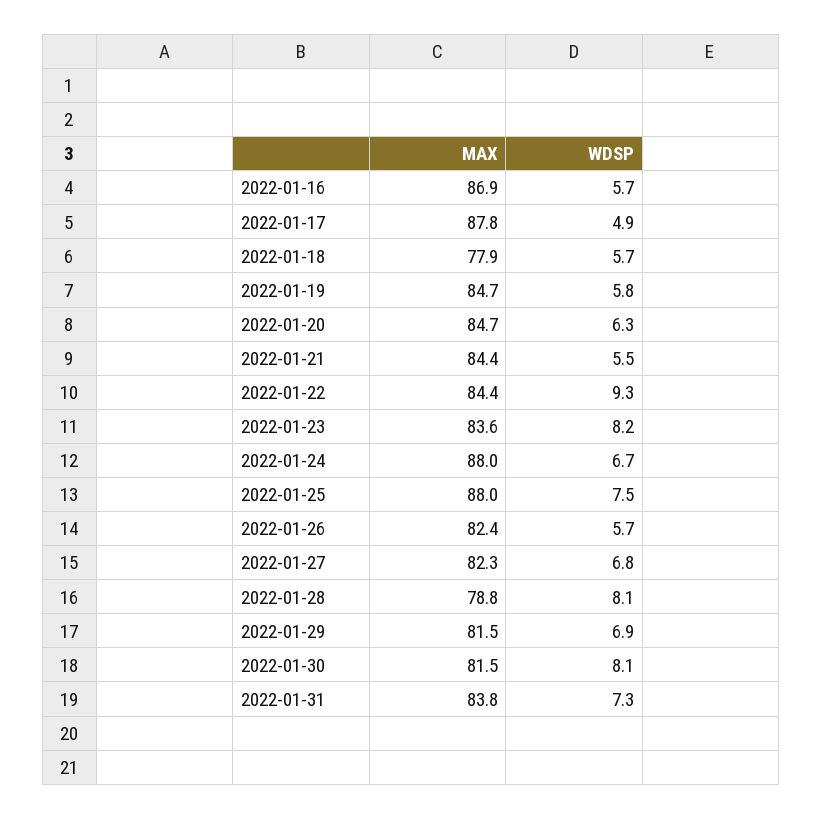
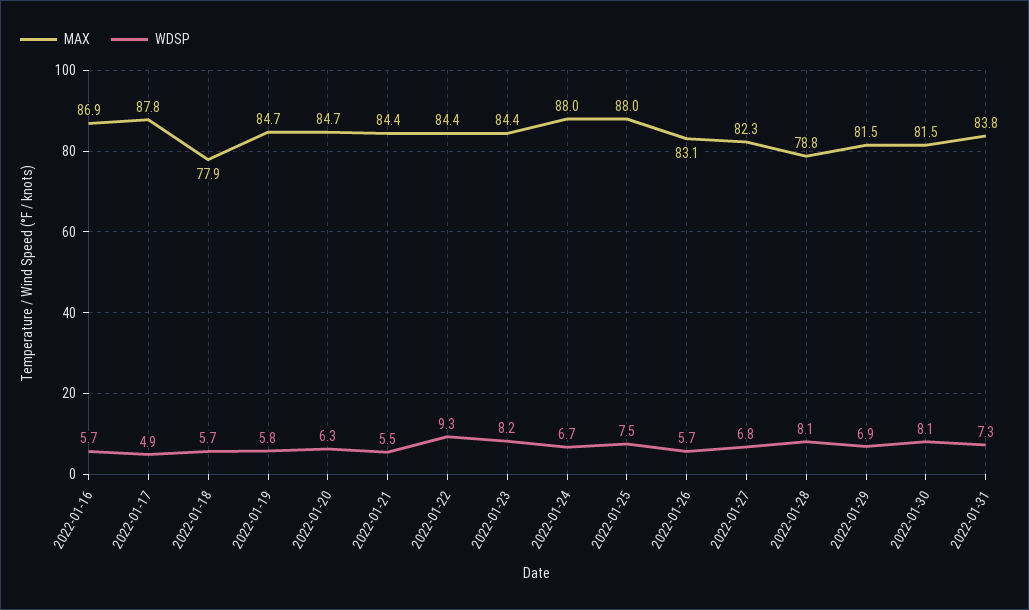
  {
    "MAX": {
      "2022-01-16": 86.9,
      "2022-01-17": 87.8,
      "2022-01-18": 77.9,
      "2022-01-19": 84.7,
      "2022-01-20": 84.7,
      "2022-01-21": 84.4,
      "2022-01-22": 84.4,
-     "2022-01-23": 83.6,
+     "2022-01-23": 84.4,
      "2022-01-24": 88,
      "2022-01-25": 88,
-     "2022-01-26": 82.4,
+     "2022-01-26": 83.1,
      "2022-01-27": 82.3,
      "2022-01-28": 78.8,
      "2022-01-29": 81.5,
      "2022-01-30": 81.5,
      "2022-01-31": 83.8
    },
    "WDSP": {
      "2022-01-16": 5.7,
      "2022-01-17": 4.9,
      "2022-01-18": 5.7,
      "2022-01-19": 5.8,
      "2022-01-20": 6.3,
      "2022-01-21": 5.5,
      "2022-01-22": 9.3,
      "2022-01-23": 8.2,
      "2022-01-24": 6.7,
      "2022-01-25": 7.5,
      "2022-01-26": 5.7,
      "2022-01-27": 6.8,
      "2022-01-28": 8.1,
      "2022-01-29": 6.9,
      "2022-01-30": 8.1,
      "2022-01-31": 7.3
    }
  }

